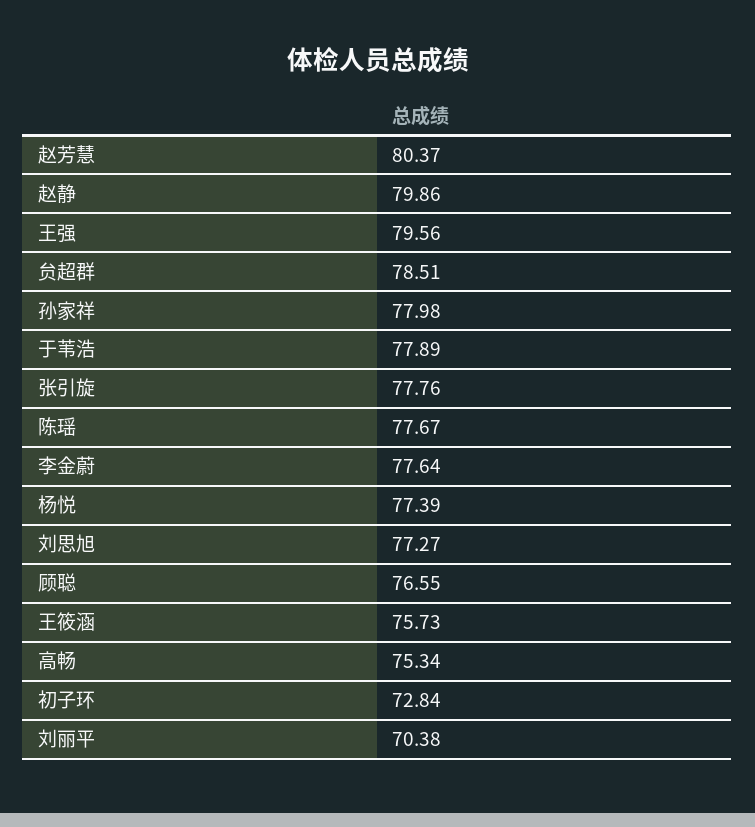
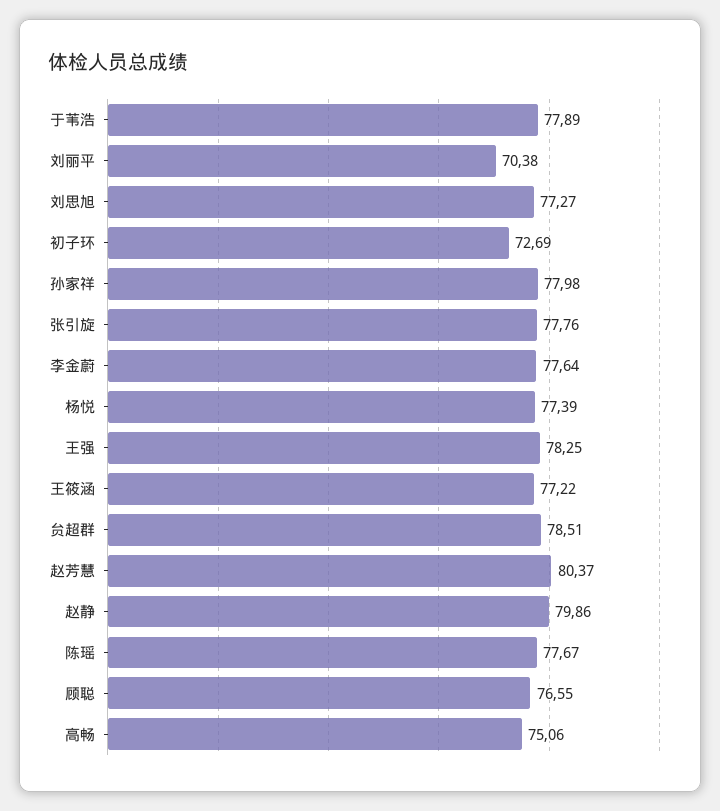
  {
    "赵芳慧": 80.37,
    "赵静": 79.86,
-   "王强": 79.56,
+   "王强": 78.25,
    "贠超群": 78.51,
    "孙家祥": 77.98,
    "于苇浩": 77.89,
    "张引旋": 77.76,
    "陈瑶": 77.67,
    "李金蔚": 77.64,
    "杨悦": 77.39,
    "刘思旭": 77.27,
    "顾聪": 76.55,
-   "王筱涵": 75.73,
+   "王筱涵": 77.22,
-   "高畅": 75.34,
+   "高畅": 75.06,
-   "初子环": 72.84,
+   "初子环": 72.69,
    "刘丽平": 70.38
  }

